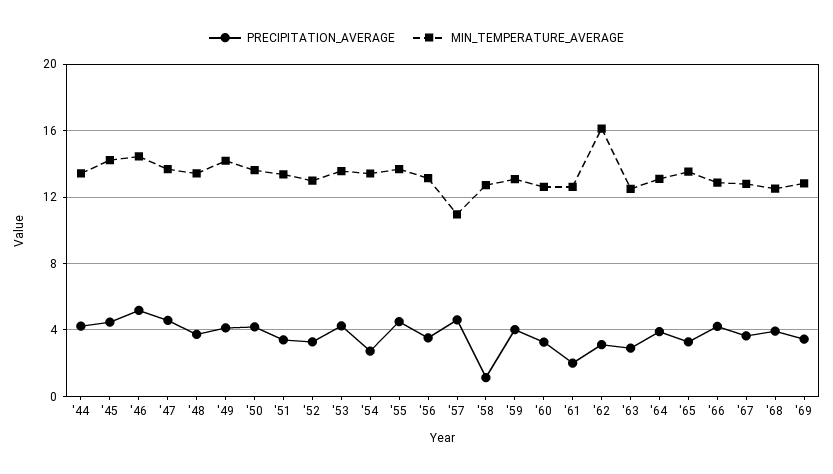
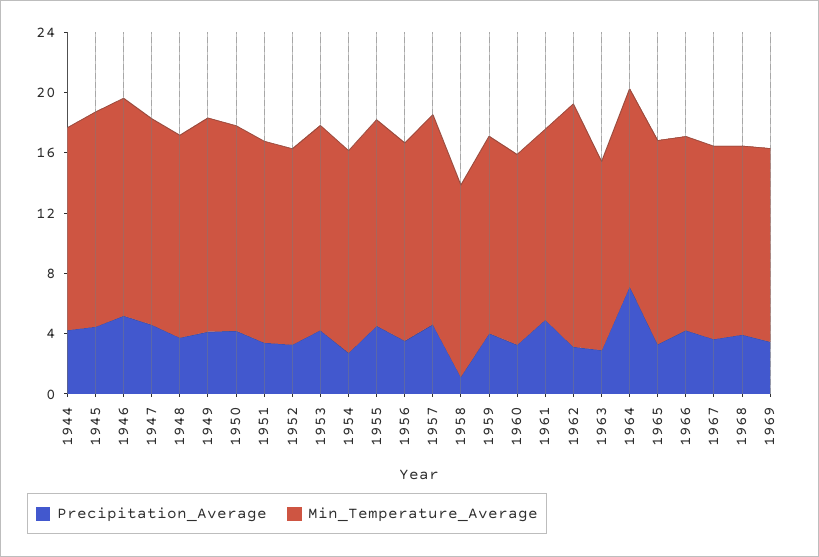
  {
    "PRECIPITATION_AVERAGE": {
      "'44": 4,
      "'45": 4.5,
      "'46": 5,
      "'47": 4.5,
      "'48": 3.5,
      "'49": 4,
      "'50": 4,
      "'51": 3.5,
      "'52": 3.5,
      "'53": 4,
      "'54": 2.5,
      "'55": 4.5,
      "'56": 3.5,
      "'57": 4.5,
      "'58": 1,
      "'59": 4,
      "'60": 3.5,
-     "'61": 2,
+     "'61": 5,
      "'62": 3,
      "'63": 3,
-     "'64": 4,
+     "'64": 7,
      "'65": 3.5,
      "'66": 4,
      "'67": 3.5,
      "'68": 4,
      "'69": 3.5
    },
    "MIN_TEMPERATURE_AVERAGE": {
      "'44": 13.5,
      "'45": 14,
      "'46": 14.5,
      "'47": 13.5,
      "'48": 13.5,
      "'49": 14,
      "'50": 13.5,
      "'51": 13.5,
      "'52": 13,
      "'53": 13.5,
      "'54": 13.5,
      "'55": 13.5,
      "'56": 13,
-     "'57": 11,
+     "'57": 14,
      "'58": 12.5,
      "'59": 13,
      "'60": 12.5,
      "'61": 12.5,
      "'62": 16,
      "'63": 12.5,
      "'64": 13,
      "'65": 13.5,
      "'66": 13,
      "'67": 13,
      "'68": 12.5,
      "'69": 13
    }
  }

